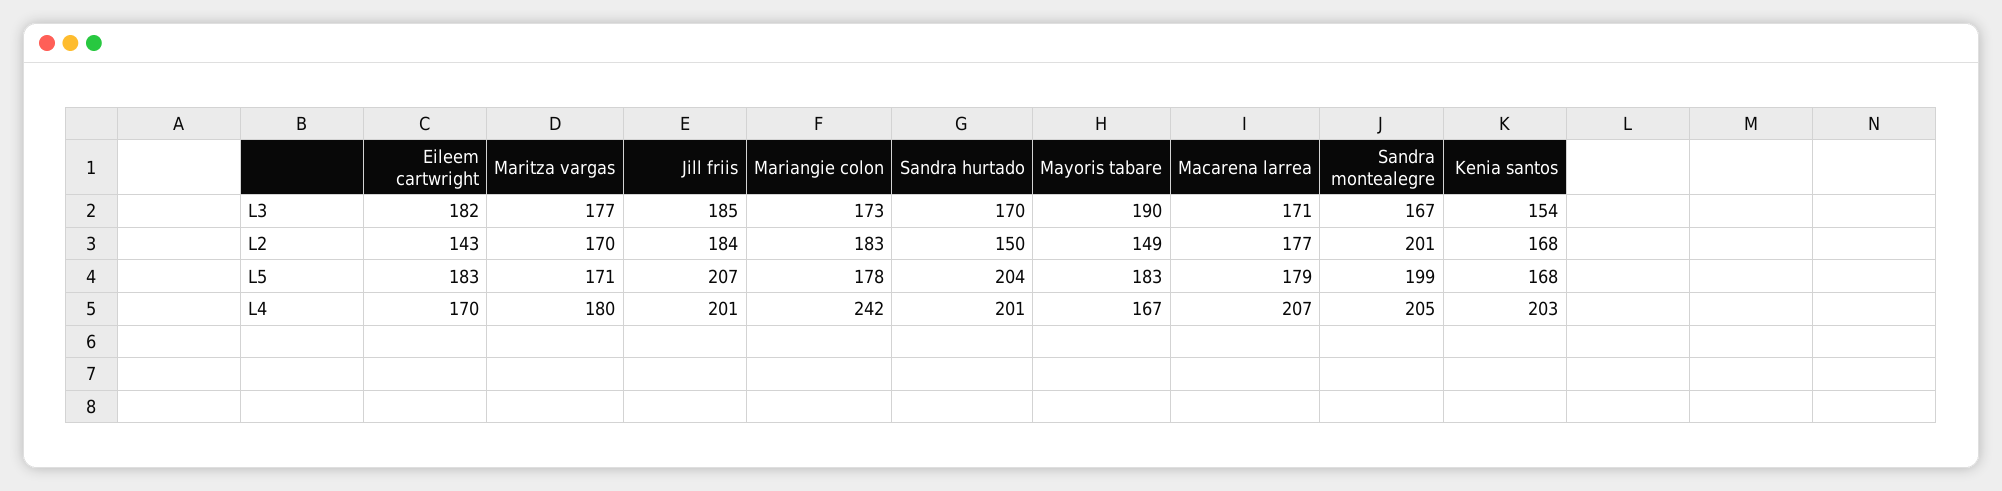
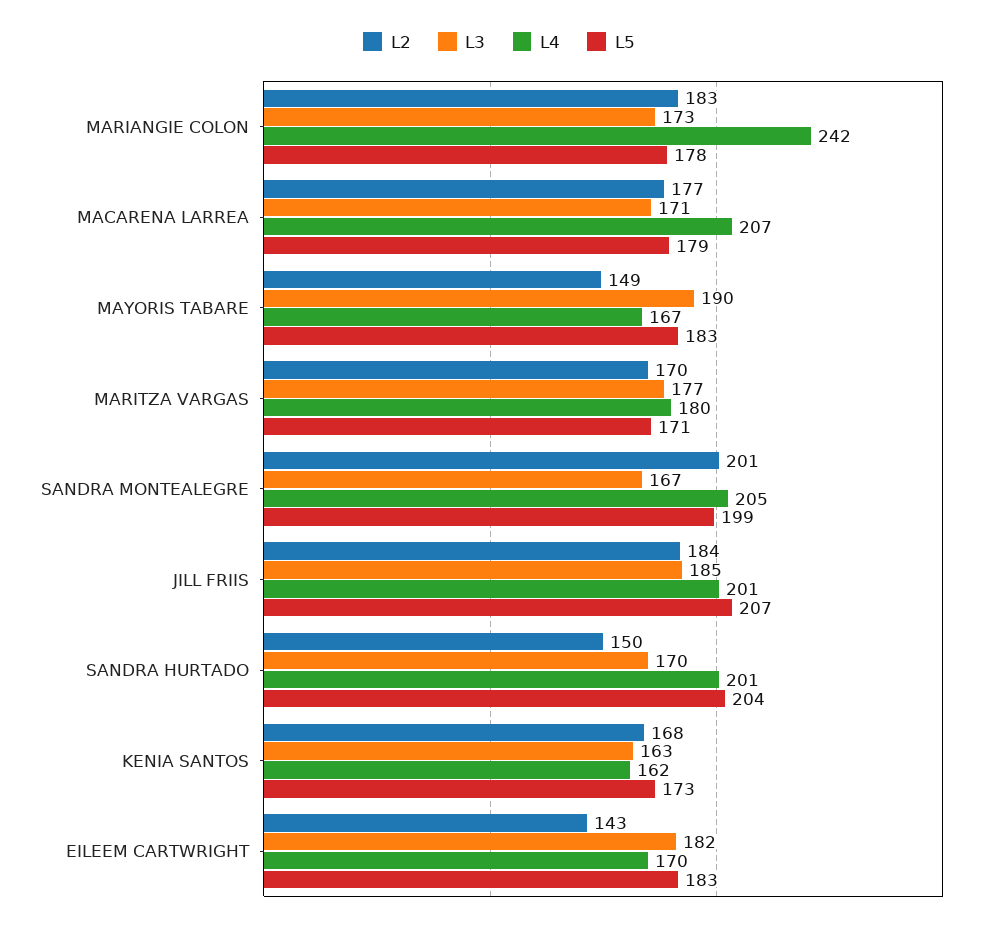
  {
    "L3": {
      "Eileem cartwright": 182,
      "Maritza vargas": 177,
      "Jill friis": 185,
      "Mariangie colon": 173,
      "Sandra hurtado": 170,
      "Mayoris tabare": 190,
      "Macarena larrea": 171,
      "Sandra montealegre": 167,
-     "Kenia santos": 154
+     "Kenia santos": 163
    },
    "L2": {
      "Eileem cartwright": 143,
      "Maritza vargas": 170,
      "Jill friis": 184,
      "Mariangie colon": 183,
      "Sandra hurtado": 150,
      "Mayoris tabare": 149,
      "Macarena larrea": 177,
      "Sandra montealegre": 201,
      "Kenia santos": 168
    },
    "L5": {
      "Eileem cartwright": 183,
      "Maritza vargas": 171,
      "Jill friis": 207,
      "Mariangie colon": 178,
      "Sandra hurtado": 204,
      "Mayoris tabare": 183,
      "Macarena larrea": 179,
      "Sandra montealegre": 199,
-     "Kenia santos": 168
+     "Kenia santos": 173
    },
    "L4": {
      "Eileem cartwright": 170,
      "Maritza vargas": 180,
      "Jill friis": 201,
      "Mariangie colon": 242,
      "Sandra hurtado": 201,
      "Mayoris tabare": 167,
      "Macarena larrea": 207,
      "Sandra montealegre": 205,
-     "Kenia santos": 203
+     "Kenia santos": 162
    }
  }

